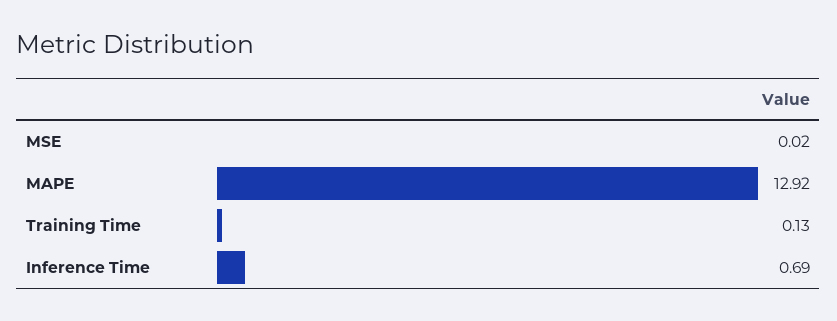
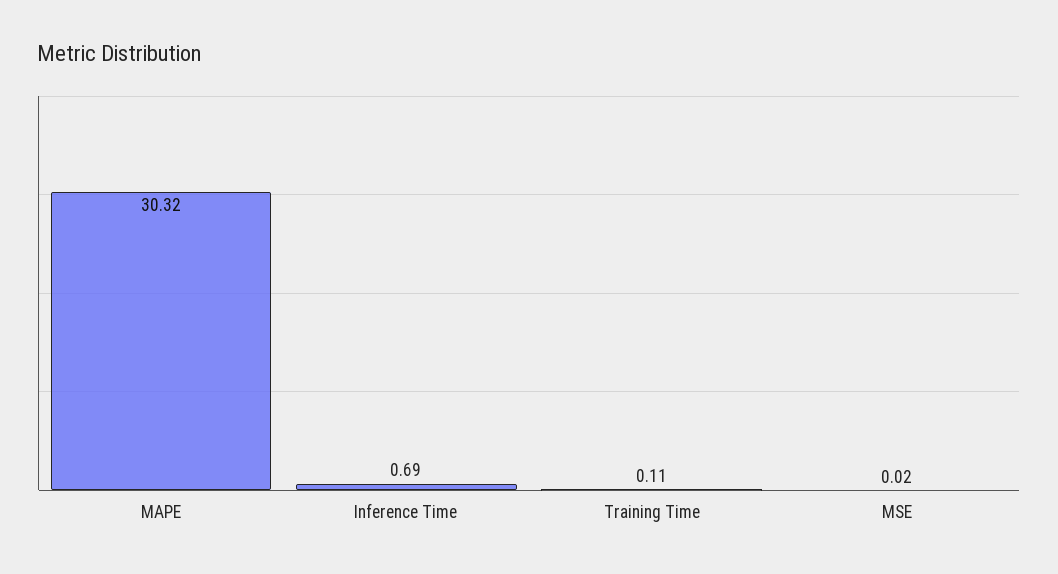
  {
    "MSE": 0.02,
-   "MAPE": 12.92,
+   "MAPE": 30.32,
-   "Training Time": 0.13,
+   "Training Time": 0.11,
    "Inference Time": 0.69
  }

